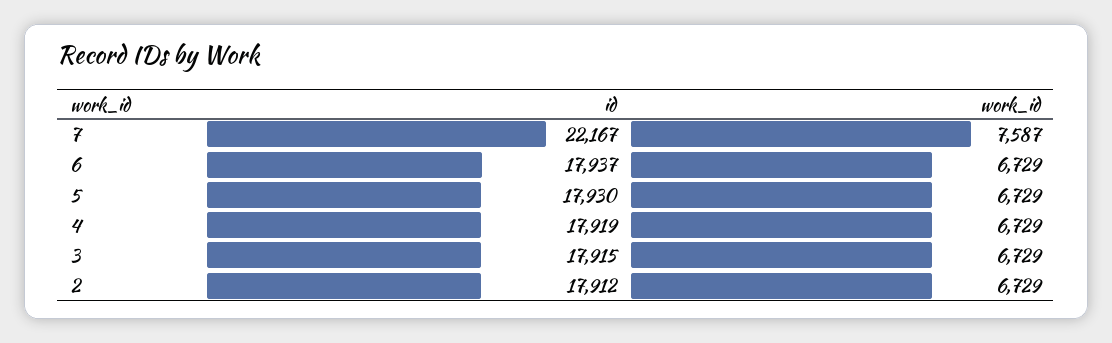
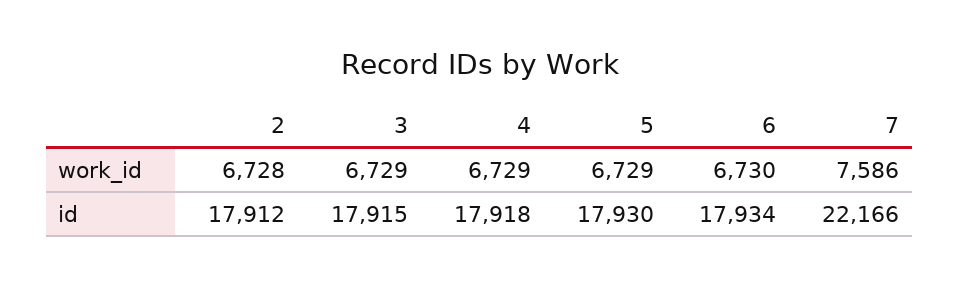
  {
    "id": {
-     "7": 22167,
+     "7": 22166,
-     "6": 17937,
+     "6": 17934,
      "5": 17930,
-     "4": 17919,
+     "4": 17918,
      "3": 17915,
      "2": 17912
    },
    "work_id": {
-     "7": 7587,
+     "7": 7586,
-     "6": 6729,
+     "6": 6730,
      "5": 6729,
      "4": 6729,
      "3": 6729,
-     "2": 6729
+     "2": 6728
    }
  }

